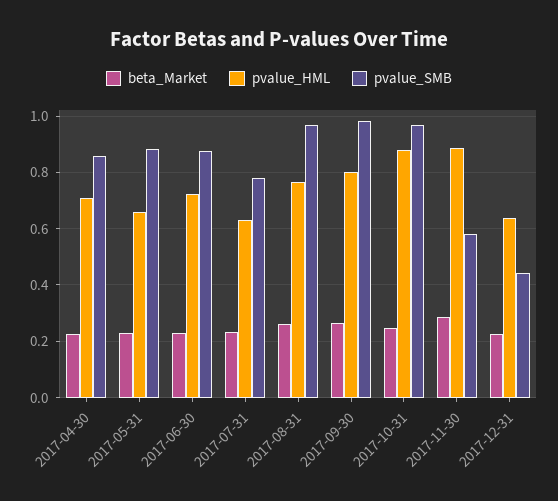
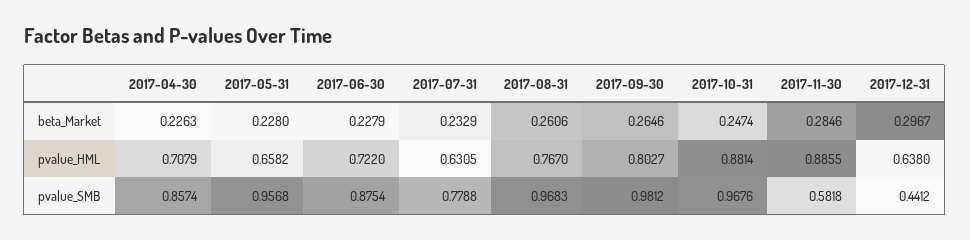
  {
    "beta_Market": {
      "2017-04-30": 0.2263,
      "2017-05-31": 0.228,
      "2017-06-30": 0.2279,
      "2017-07-31": 0.2329,
      "2017-08-31": 0.2606,
      "2017-09-30": 0.2646,
      "2017-10-31": 0.2474,
      "2017-11-30": 0.2846,
-     "2017-12-31": 0.225
+     "2017-12-31": 0.2967
    },
    "pvalue_HML": {
      "2017-04-30": 0.7079,
      "2017-05-31": 0.6582,
      "2017-06-30": 0.722,
      "2017-07-31": 0.6305,
      "2017-08-31": 0.767,
      "2017-09-30": 0.8027,
      "2017-10-31": 0.8814,
      "2017-11-30": 0.8855,
      "2017-12-31": 0.638
    },
    "pvalue_SMB": {
      "2017-04-30": 0.8574,
-     "2017-05-31": 0.875,
+     "2017-05-31": 0.9568,
      "2017-06-30": 0.8754,
      "2017-07-31": 0.7788,
      "2017-08-31": 0.9683,
      "2017-09-30": 0.9812,
      "2017-10-31": 0.9676,
      "2017-11-30": 0.5818,
      "2017-12-31": 0.4412
    }
  }

